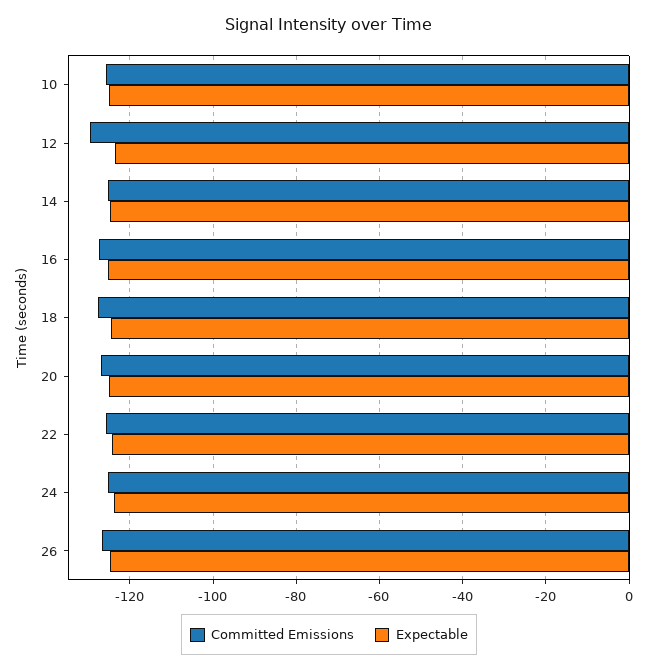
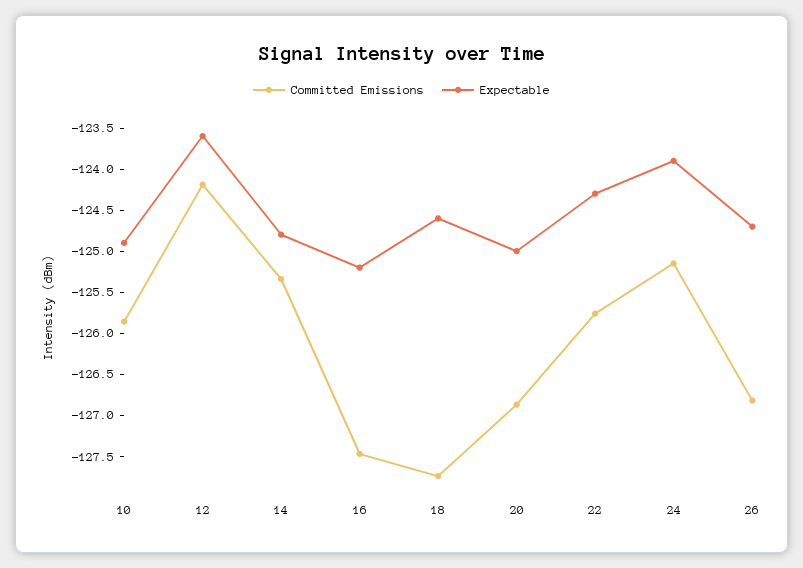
  {
    "Committed Emissions": {
      "10": -125.9,
-     "12": -130,
+     "12": -124.2,
      "14": -125.3,
      "16": -127.5,
      "18": -127.7,
      "20": -126.9,
      "22": -125.8,
      "24": -125.2,
      "26": -126.8
    },
    "Expectable": {
      "10": -124.9,
      "12": -123.6,
      "14": -124.8,
      "16": -125.2,
      "18": -124.6,
      "20": -125,
      "22": -124.3,
      "24": -123.9,
      "26": -124.7
    }
  }

